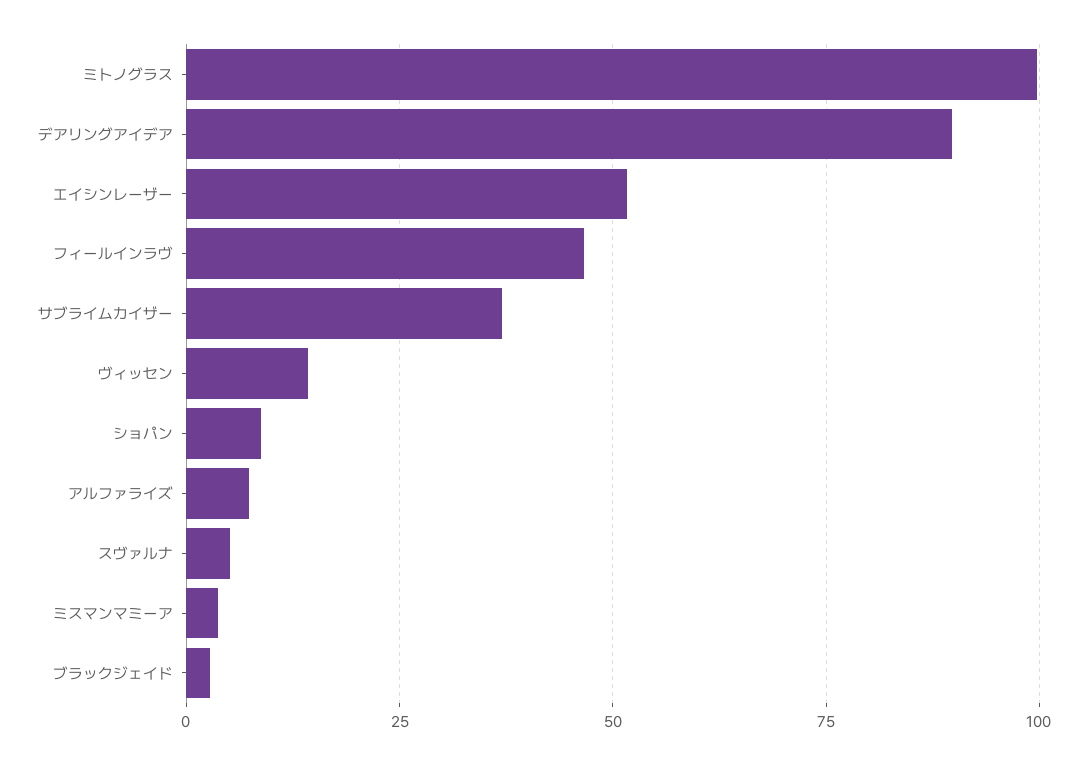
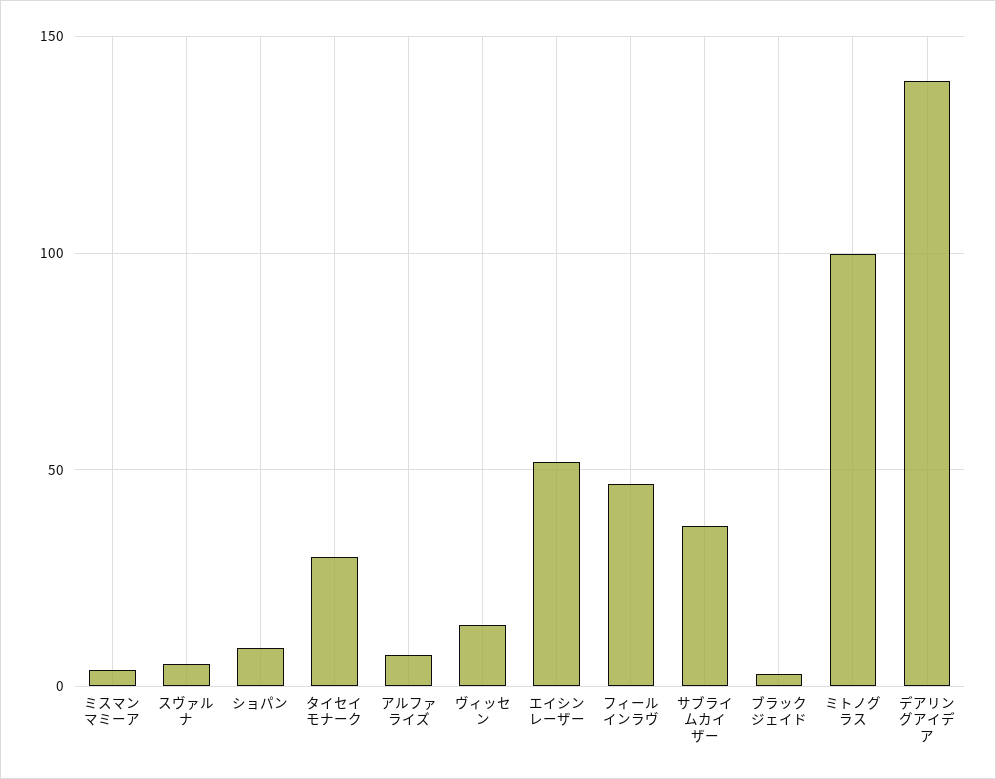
  {
    "ミトノグラス": 100,
-   "デアリングアイデア": 90,
+   "デアリングアイデア": 140,
    "エイシンレーザー": 52.5,
    "フィールインラヴ": 47.5,
    "サブライムカイザー": 37.5,
    "ヴィッセン": 15,
    "ショパン": 10,
    "アルファライズ": 7.5,
    "スヴァルナ": 5,
    "ミスマンマミーア": 2.5,
-   "ブラックジェイド": 2.5
+   "ブラックジェイド": 2.5,
+   "タイセイモナーク": 30
  }

